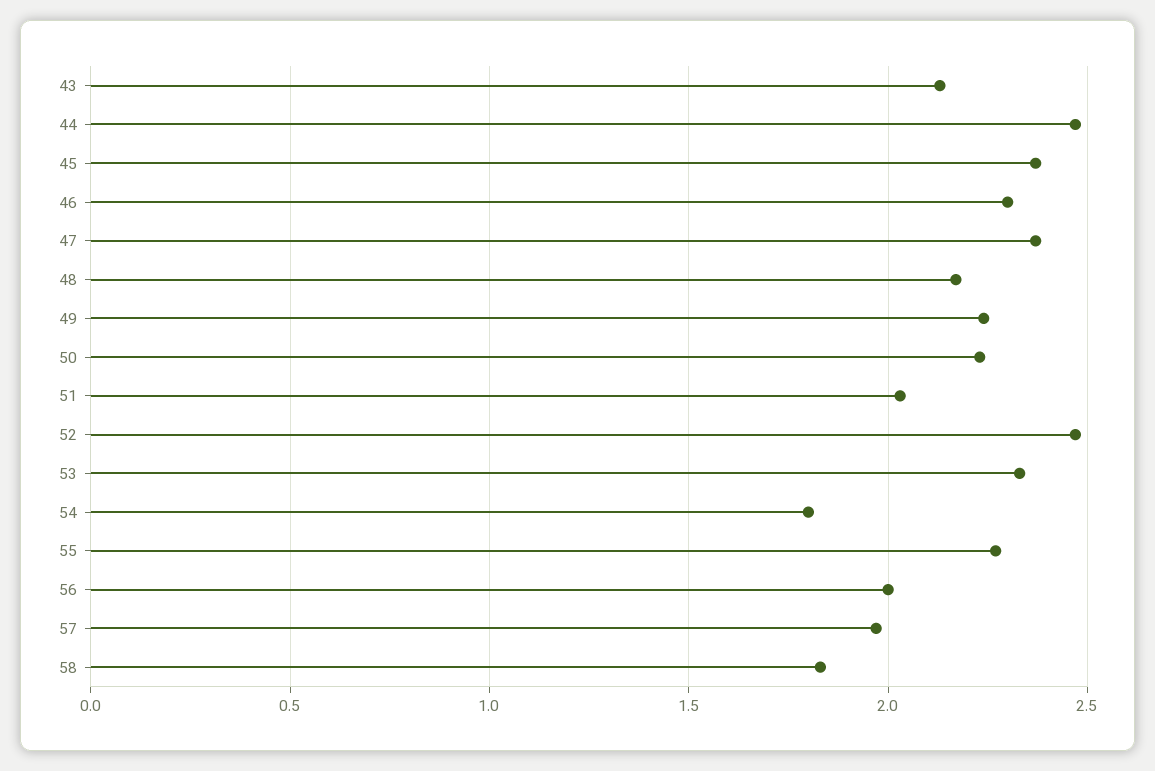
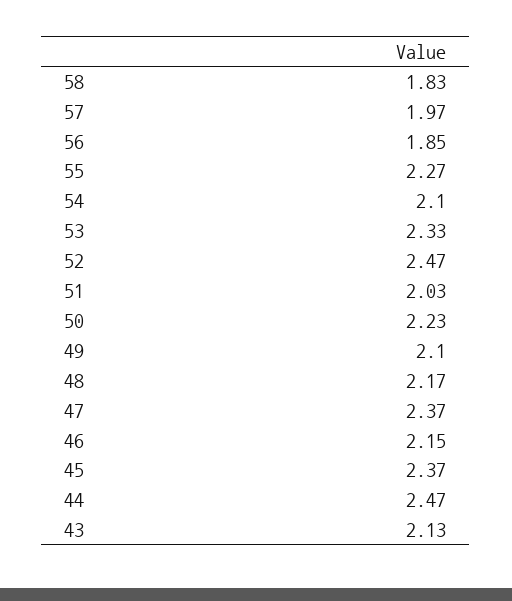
  {
    "43": 2.13,
    "44": 2.47,
    "45": 2.37,
-   "46": 2.3,
+   "46": 2.15,
    "47": 2.37,
    "48": 2.17,
-   "49": 2.25,
+   "49": 2.1,
    "50": 2.23,
    "51": 2.03,
    "52": 2.47,
    "53": 2.33,
-   "54": 1.8,
+   "54": 2.1,
    "55": 2.27,
-   "56": 2,
+   "56": 1.85,
    "57": 1.97,
    "58": 1.83
  }

